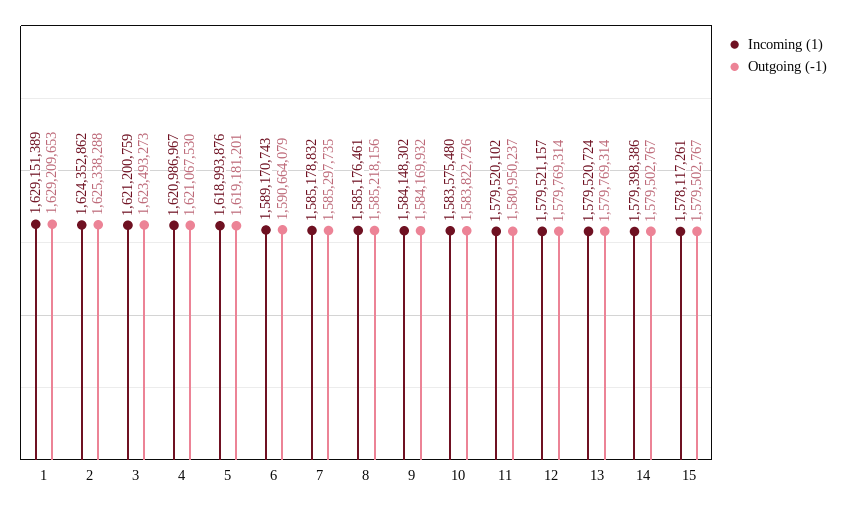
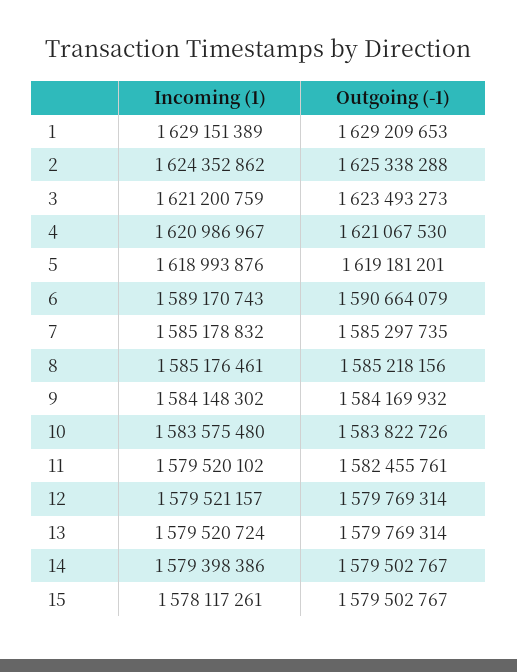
  {
    "Incoming (1)": {
      "1": 1629151389,
      "2": 1624352862,
      "3": 1621200759,
      "4": 1620986967,
      "5": 1618993876,
      "6": 1589170743,
      "7": 1585178832,
      "8": 1585176461,
      "9": 1584148302,
      "10": 1583575480,
      "11": 1579520102,
      "12": 1579521157,
      "13": 1579520724,
      "14": 1579398386,
      "15": 1578117261
    },
    "Outgoing (-1)": {
      "1": 1629209653,
      "2": 1625338288,
      "3": 1623493273,
      "4": 1621067530,
      "5": 1619181201,
      "6": 1590664079,
      "7": 1585297735,
      "8": 1585218156,
      "9": 1584169932,
      "10": 1583822726,
-     "11": 1580950237,
+     "11": 1582455761,
      "12": 1579769314,
      "13": 1579769314,
      "14": 1579502767,
      "15": 1579502767
    }
  }

